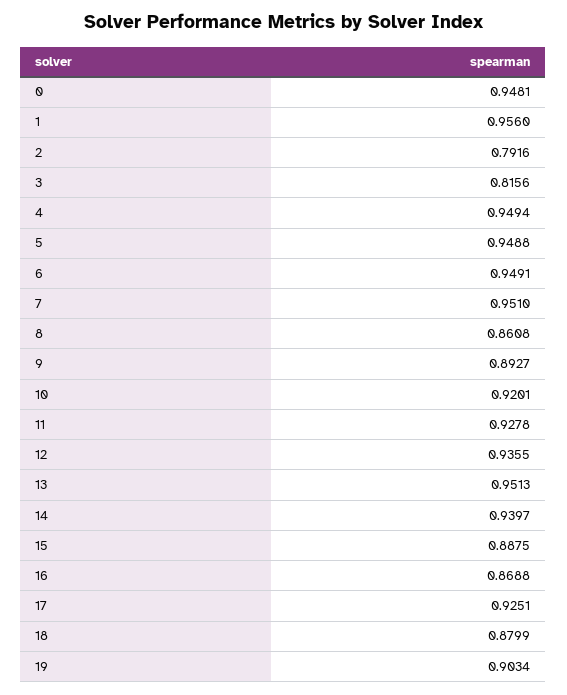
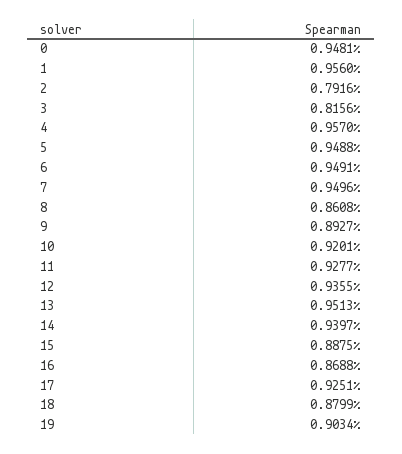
  {
    "0": 0.9481,
    "1": 0.956,
    "2": 0.7916,
    "3": 0.8156,
-   "4": 0.9494,
+   "4": 0.957,
    "5": 0.9488,
    "6": 0.9491,
-   "7": 0.951,
+   "7": 0.9496,
    "8": 0.8608,
    "9": 0.8927,
    "10": 0.9201,
-   "11": 0.9278,
+   "11": 0.9277,
    "12": 0.9355,
    "13": 0.9513,
    "14": 0.9397,
    "15": 0.8875,
    "16": 0.8688,
    "17": 0.9251,
    "18": 0.8799,
    "19": 0.9034
  }

